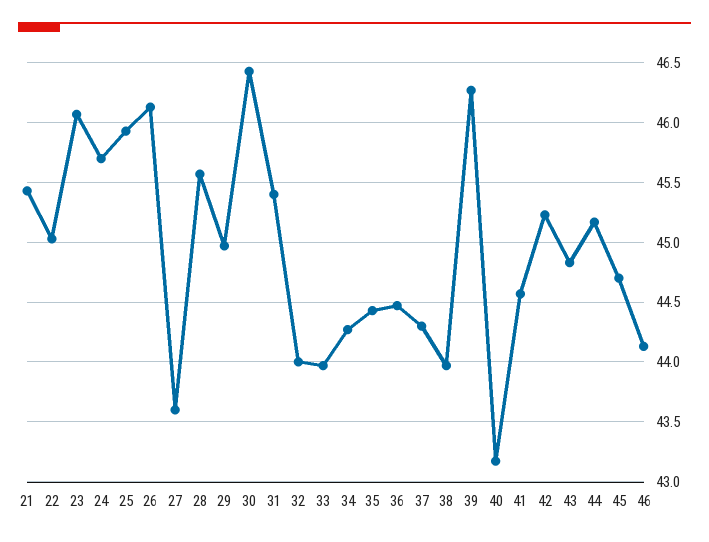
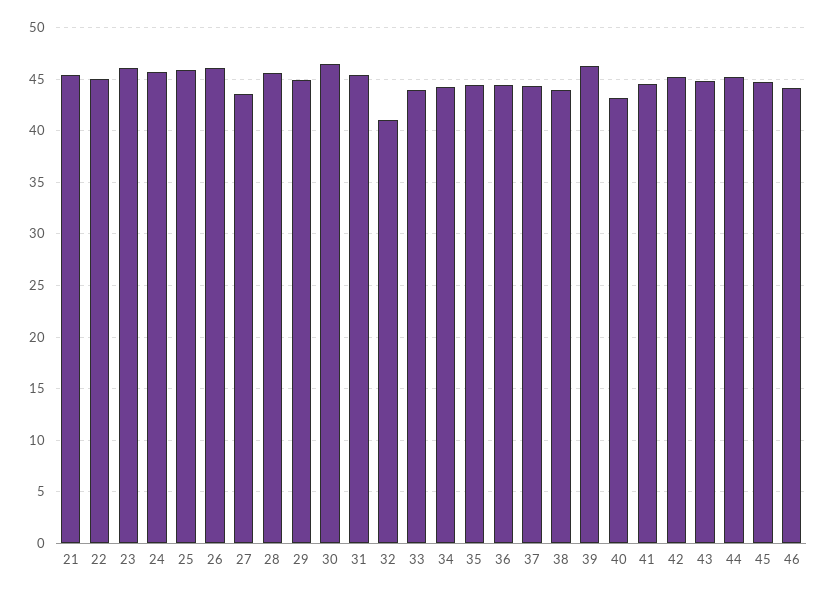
  {
    "21": 45.4,
    "22": 45,
    "23": 46.1,
    "24": 45.7,
    "25": 45.9,
    "26": 46.1,
    "27": 43.6,
    "28": 45.6,
    "29": 45,
    "30": 46.4,
    "31": 45.4,
-   "32": 44,
+   "32": 41,
    "33": 44,
    "34": 44.3,
    "35": 44.4,
    "36": 44.5,
    "37": 44.3,
    "38": 44,
    "39": 46.3,
    "40": 43.2,
    "41": 44.6,
    "42": 45.2,
    "43": 44.8,
    "44": 45.2,
    "45": 44.7,
    "46": 44.1
  }

